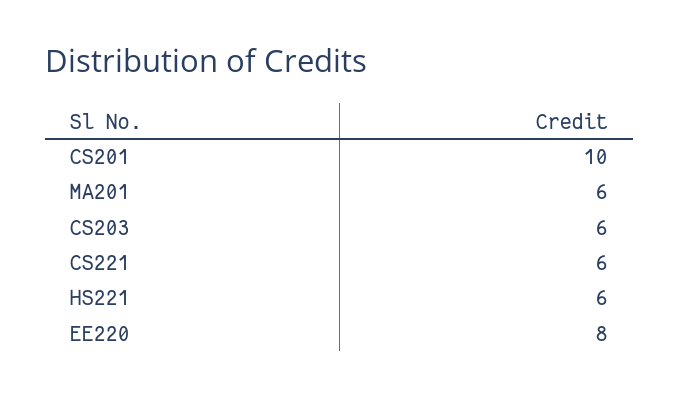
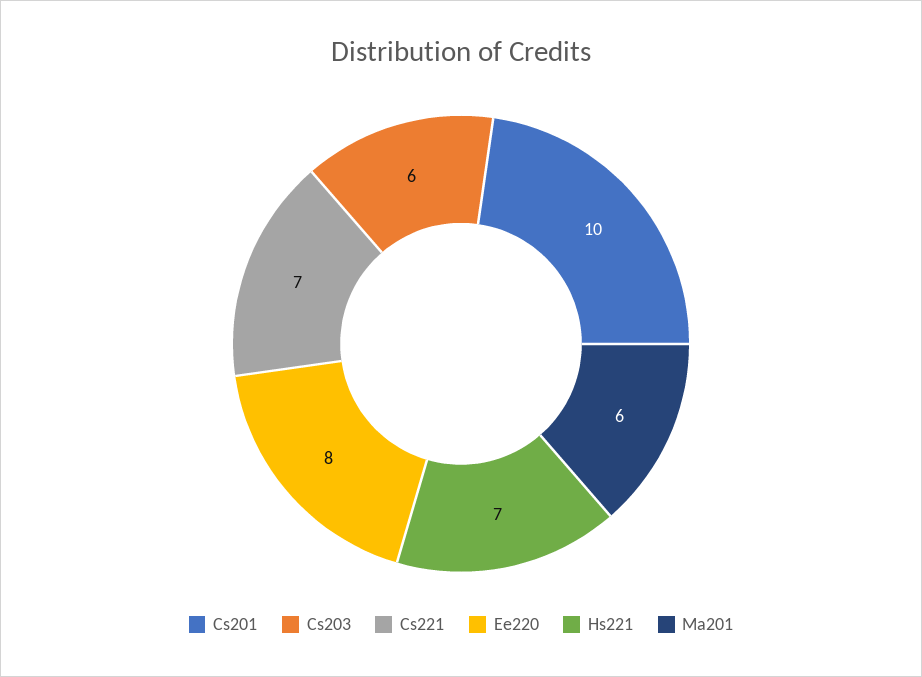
  {
    "CS201": 10,
    "MA201": 6,
    "CS203": 6,
-   "CS221": 6,
+   "CS221": 7,
-   "HS221": 6,
+   "HS221": 7,
    "EE220": 8
  }

